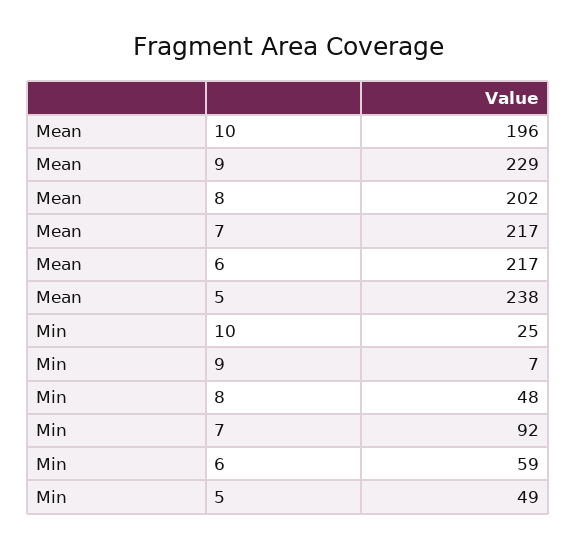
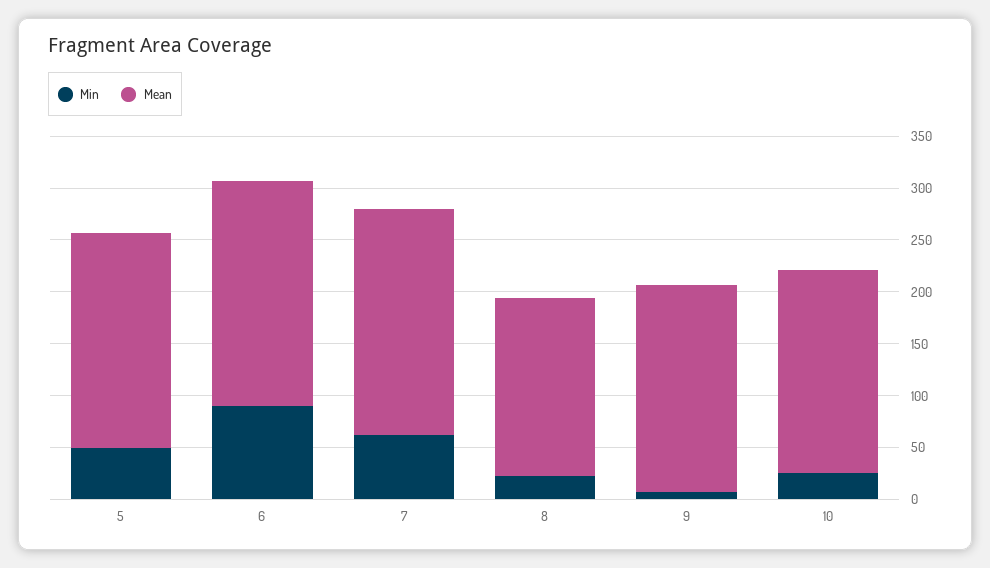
  {
    "Mean": {
      "10": 196,
-     "9": 229,
+     "9": 200,
-     "8": 202,
+     "8": 170,
      "7": 217,
      "6": 217,
-     "5": 238
+     "5": 210
    },
    "Min": {
      "10": 25,
      "9": 7,
-     "8": 48,
+     "8": 20,
-     "7": 92,
+     "7": 60,
-     "6": 59,
+     "6": 90,
      "5": 49
    }
  }

